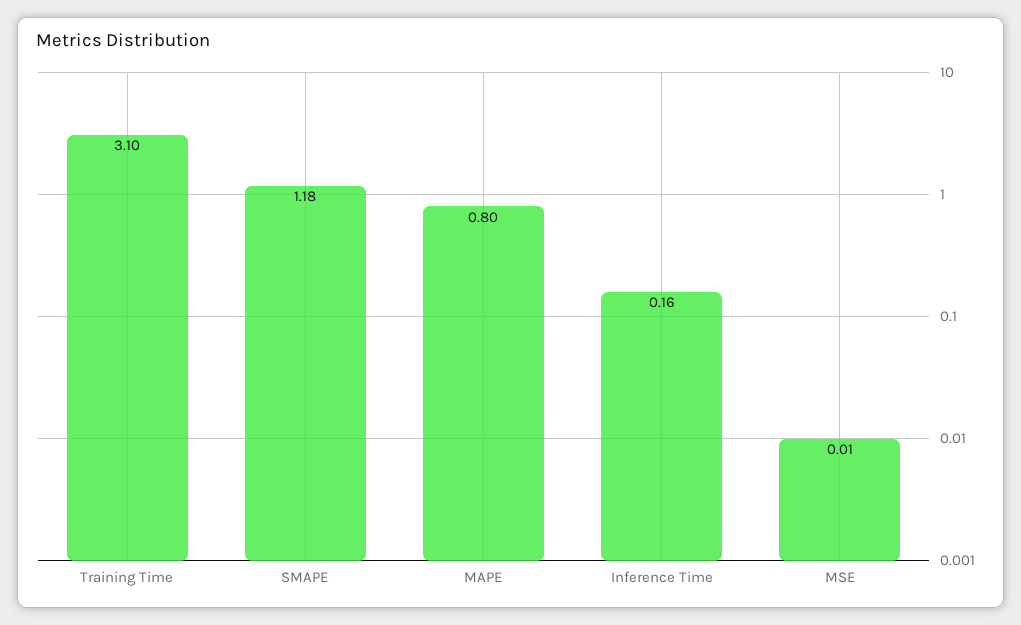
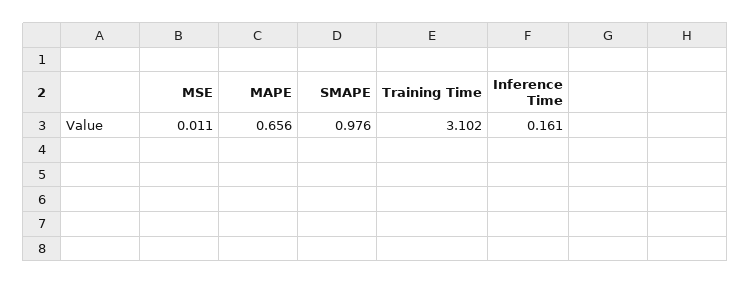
  {
    "Training Time": 3.102,
-   "SMAPE": 1.18,
+   "SMAPE": 0.976,
-   "MAPE": 0.8,
+   "MAPE": 0.656,
    "Inference Time": 0.161,
    "MSE": 0.011
  }

